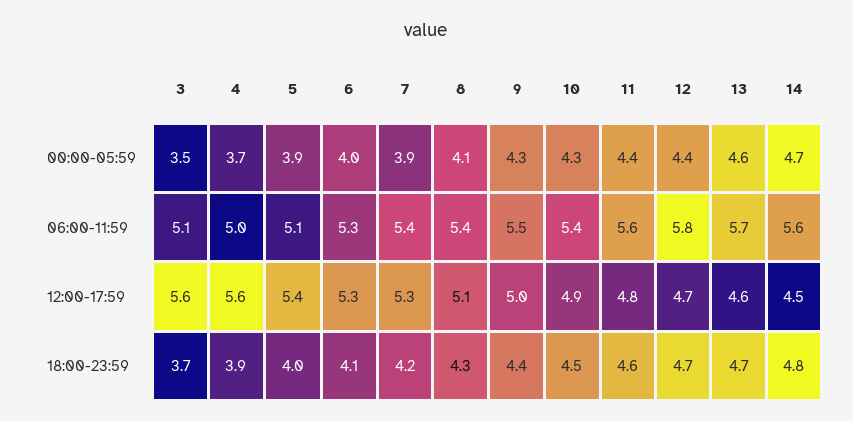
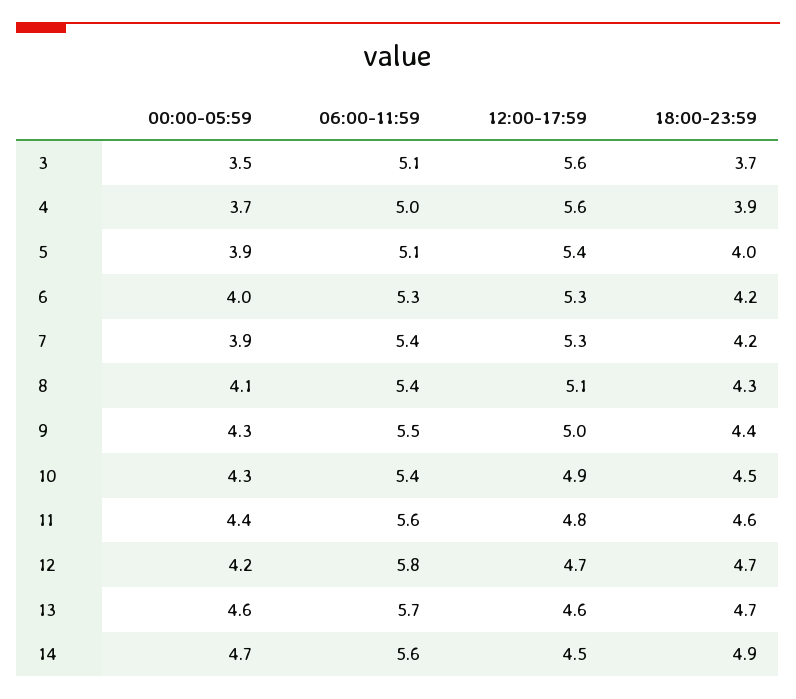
  {
    "3": {
      "00:00-05:59": 3.5,
      "06:00-11:59": 5.1,
      "12:00-17:59": 5.6,
      "18:00-23:59": 3.7
    },
    "4": {
      "00:00-05:59": 3.7,
      "06:00-11:59": 5,
      "12:00-17:59": 5.6,
      "18:00-23:59": 3.9
    },
    "5": {
      "00:00-05:59": 3.9,
      "06:00-11:59": 5.1,
      "12:00-17:59": 5.4,
      "18:00-23:59": 4
    },
    "6": {
      "00:00-05:59": 4,
      "06:00-11:59": 5.3,
      "12:00-17:59": 5.3,
-     "18:00-23:59": 4.1
+     "18:00-23:59": 4.2
    },
    "7": {
      "00:00-05:59": 3.9,
      "06:00-11:59": 5.4,
      "12:00-17:59": 5.3,
      "18:00-23:59": 4.2
    },
    "8": {
      "00:00-05:59": 4.1,
      "06:00-11:59": 5.4,
      "12:00-17:59": 5.1,
      "18:00-23:59": 4.3
    },
    "9": {
      "00:00-05:59": 4.3,
      "06:00-11:59": 5.5,
      "12:00-17:59": 5,
      "18:00-23:59": 4.4
    },
    "10": {
      "00:00-05:59": 4.3,
      "06:00-11:59": 5.4,
      "12:00-17:59": 4.9,
      "18:00-23:59": 4.5
    },
    "11": {
      "00:00-05:59": 4.4,
      "06:00-11:59": 5.6,
      "12:00-17:59": 4.8,
      "18:00-23:59": 4.6
    },
    "12": {
-     "00:00-05:59": 4.4,
+     "00:00-05:59": 4.2,
      "06:00-11:59": 5.8,
      "12:00-17:59": 4.7,
      "18:00-23:59": 4.7
    },
    "13": {
      "00:00-05:59": 4.6,
      "06:00-11:59": 5.7,
      "12:00-17:59": 4.6,
      "18:00-23:59": 4.7
    },
    "14": {
      "00:00-05:59": 4.7,
      "06:00-11:59": 5.6,
      "12:00-17:59": 4.5,
-     "18:00-23:59": 4.8
+     "18:00-23:59": 4.9
    }
  }

